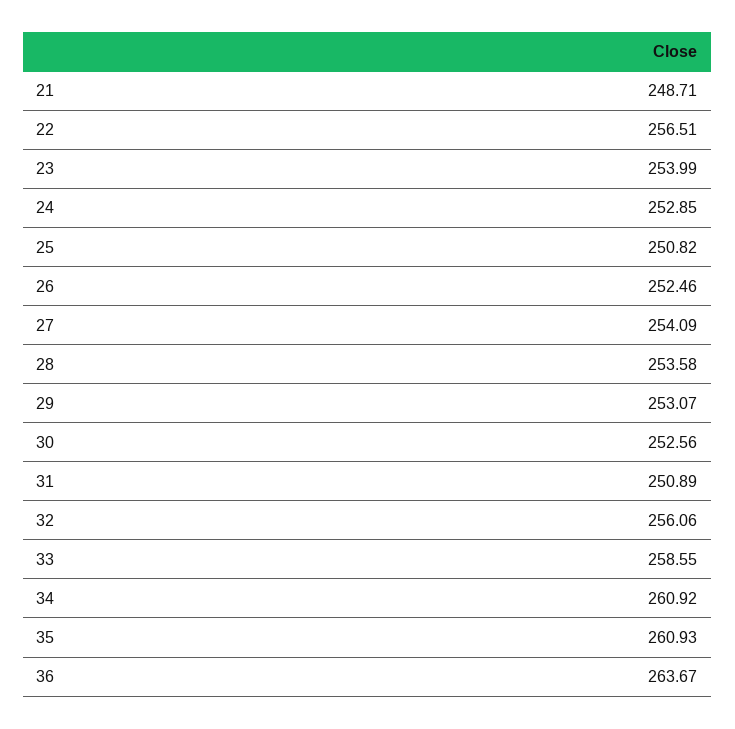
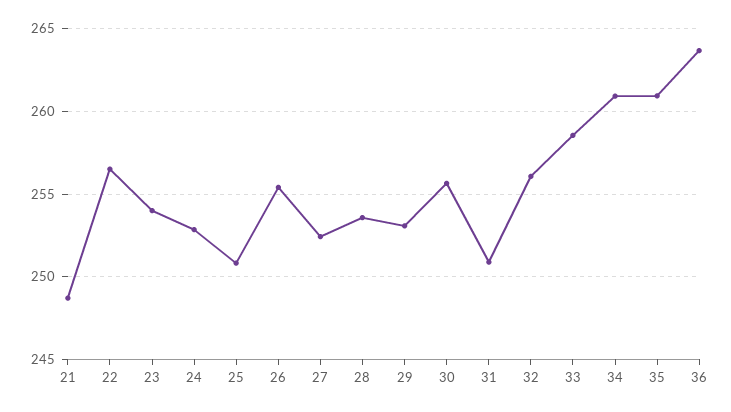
  {
    "21": 248.71,
    "22": 256.51,
    "23": 253.99,
    "24": 252.85,
    "25": 250.82,
-   "26": 252.46,
+   "26": 255.5,
-   "27": 254.09,
+   "27": 252.5,
    "28": 253.58,
    "29": 253.07,
-   "30": 252.56,
+   "30": 255.5,
    "31": 250.89,
    "32": 256.06,
    "33": 258.55,
    "34": 260.92,
    "35": 260.93,
    "36": 263.67
  }

